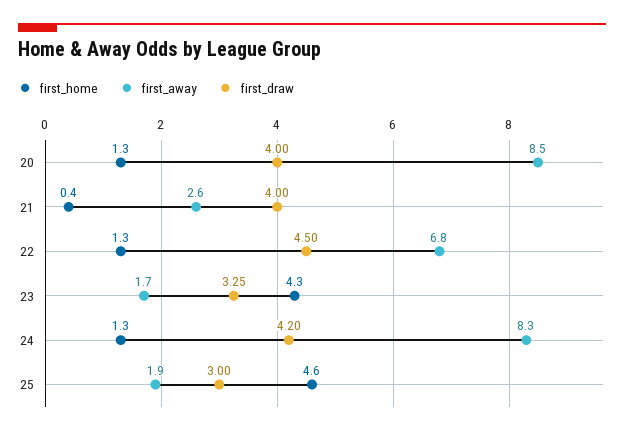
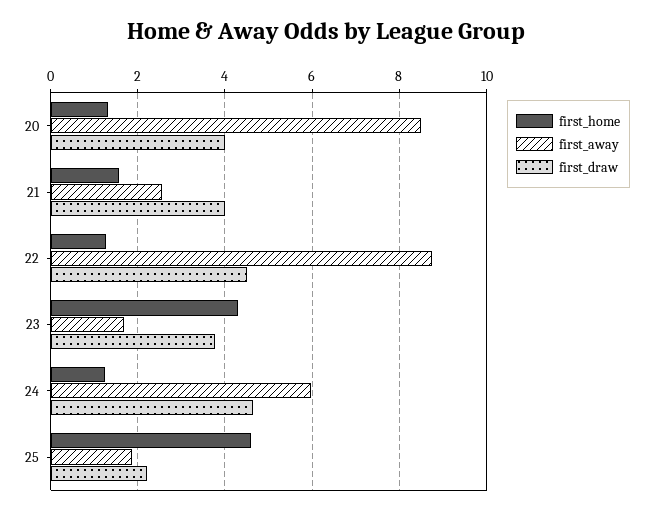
  {
    "first_home": {
      "20": 1.3,
-     "21": 0.4,
+     "21": 1.6,
      "22": 1.3,
      "23": 4.3,
      "24": 1.3,
      "25": 4.6
    },
    "first_away": {
      "20": 8.5,
      "21": 2.6,
-     "22": 6.8,
+     "22": 8.8,
      "23": 1.7,
-     "24": 8.3,
+     "24": 6,
      "25": 1.9
    },
    "first_draw": {
      "20": 4,
      "21": 4,
      "22": 4.5,
-     "23": 3.25,
+     "23": 3.8,
-     "24": 4.2,
+     "24": 4.6,
-     "25": 3
+     "25": 2.2
    }
  }

